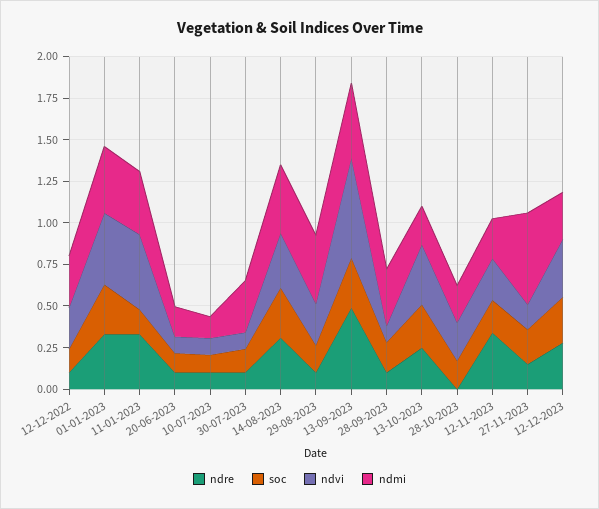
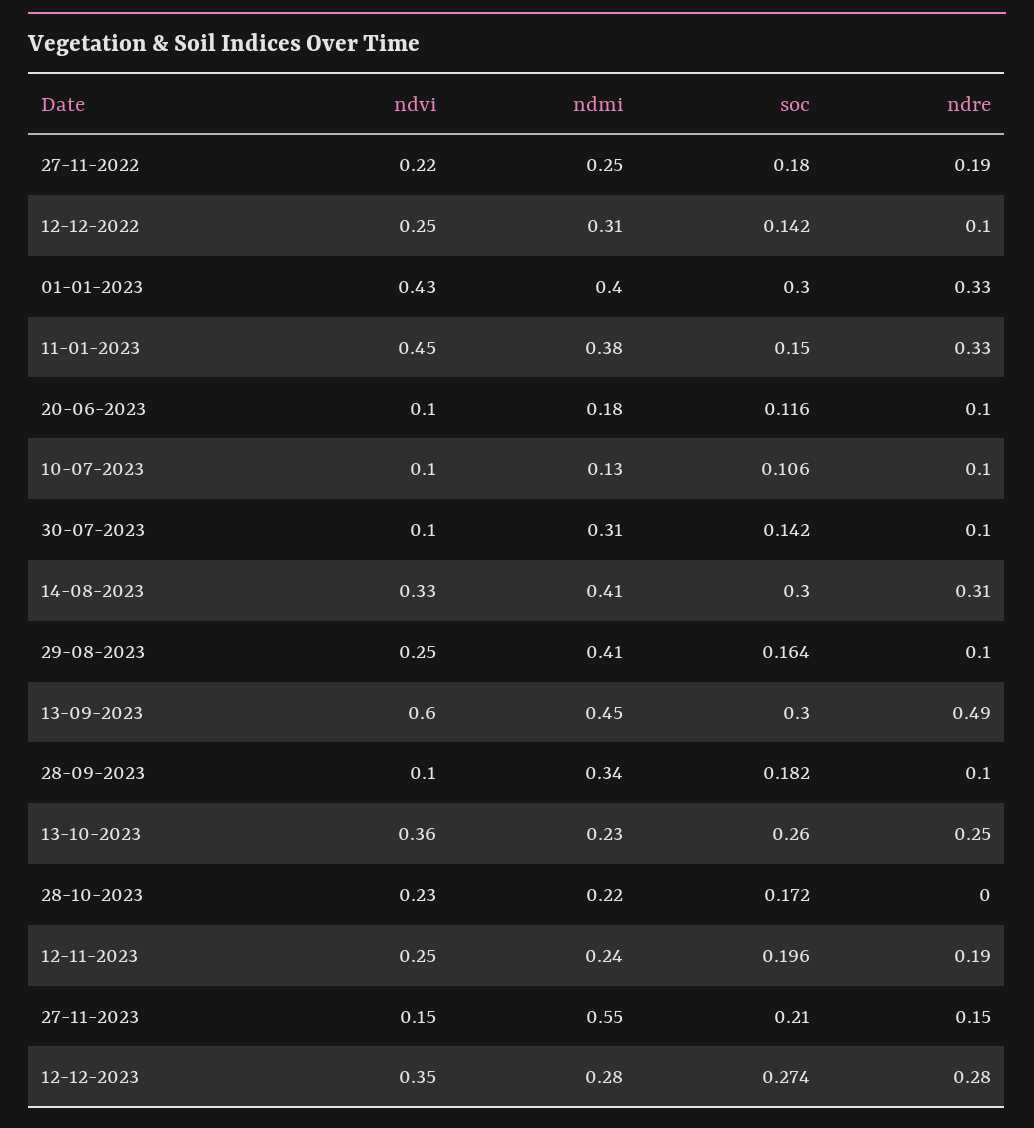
  {
    "ndre": {
      "12-12-2022": 0.1,
      "01-01-2023": 0.33,
      "11-01-2023": 0.33,
      "20-06-2023": 0.1,
      "10-07-2023": 0.1,
      "30-07-2023": 0.1,
      "14-08-2023": 0.31,
      "29-08-2023": 0.1,
      "13-09-2023": 0.49,
      "28-09-2023": 0.1,
      "13-10-2023": 0.25,
      "28-10-2023": 0,
-     "12-11-2023": 0.35,
+     "12-11-2023": 0.19,
      "27-11-2023": 0.15,
-     "12-12-2023": 0.28
+     "12-12-2023": 0.28,
+     "27-11-2022": 0.19
    },
    "soc": {
      "12-12-2022": 0.142,
      "01-01-2023": 0.3,
      "11-01-2023": 0.15,
      "20-06-2023": 0.116,
      "10-07-2023": 0.106,
      "30-07-2023": 0.142,
      "14-08-2023": 0.3,
      "29-08-2023": 0.164,
      "13-09-2023": 0.3,
      "28-09-2023": 0.182,
      "13-10-2023": 0.26,
      "28-10-2023": 0.172,
      "12-11-2023": 0.196,
      "27-11-2023": 0.21,
-     "12-12-2023": 0.274
+     "12-12-2023": 0.274,
+     "27-11-2022": 0.18
    },
    "ndvi": {
      "12-12-2022": 0.25,
      "01-01-2023": 0.43,
      "11-01-2023": 0.45,
      "20-06-2023": 0.1,
      "10-07-2023": 0.1,
      "30-07-2023": 0.1,
      "14-08-2023": 0.33,
      "29-08-2023": 0.25,
      "13-09-2023": 0.6,
      "28-09-2023": 0.1,
      "13-10-2023": 0.36,
      "28-10-2023": 0.23,
      "12-11-2023": 0.25,
      "27-11-2023": 0.15,
-     "12-12-2023": 0.35
+     "12-12-2023": 0.35,
+     "27-11-2022": 0.22
    },
    "ndmi": {
      "12-12-2022": 0.31,
      "01-01-2023": 0.4,
      "11-01-2023": 0.38,
      "20-06-2023": 0.18,
      "10-07-2023": 0.13,
      "30-07-2023": 0.31,
      "14-08-2023": 0.41,
      "29-08-2023": 0.41,
      "13-09-2023": 0.45,
      "28-09-2023": 0.34,
      "13-10-2023": 0.23,
      "28-10-2023": 0.22,
      "12-11-2023": 0.24,
      "27-11-2023": 0.55,
-     "12-12-2023": 0.28
+     "12-12-2023": 0.28,
+     "27-11-2022": 0.25
    }
  }

